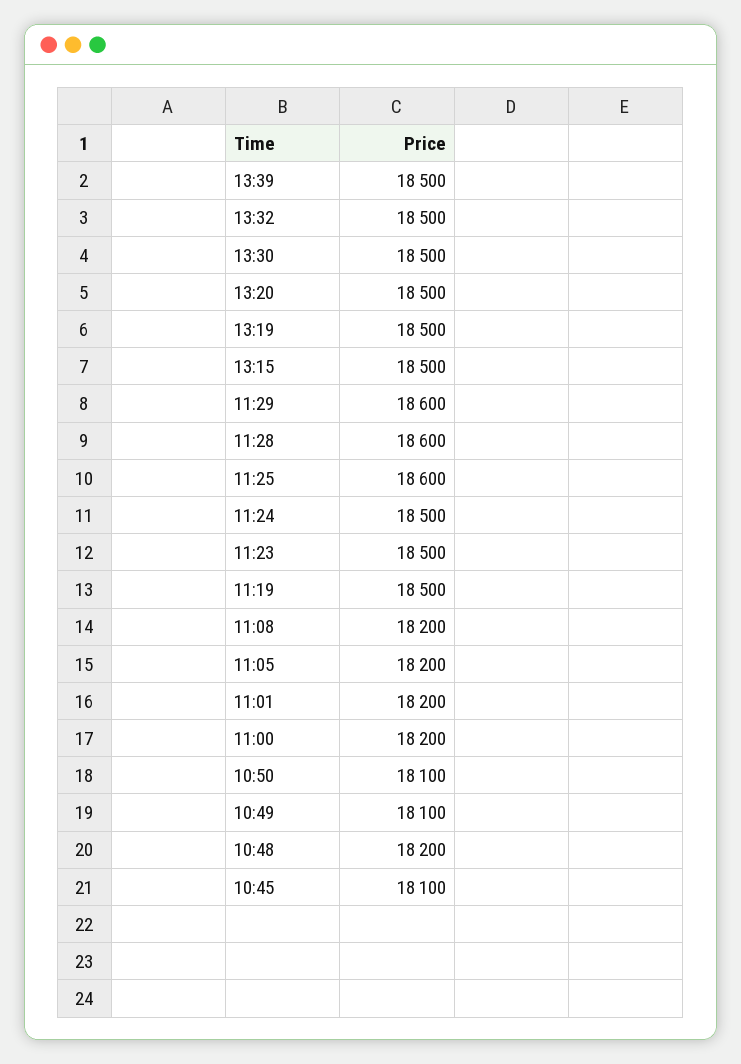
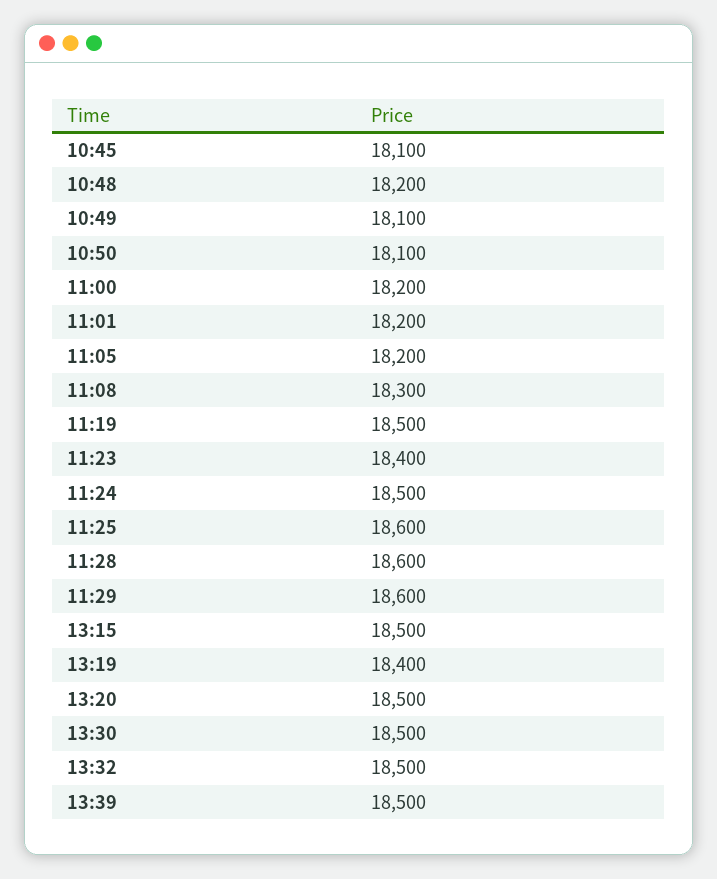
  {
    "13:39": 18500,
    "13:32": 18500,
    "13:30": 18500,
    "13:20": 18500,
-   "13:19": 18500,
+   "13:19": 18400,
    "13:15": 18500,
    "11:29": 18600,
    "11:28": 18600,
    "11:25": 18600,
    "11:24": 18500,
-   "11:23": 18500,
+   "11:23": 18400,
    "11:19": 18500,
-   "11:08": 18200,
+   "11:08": 18300,
    "11:05": 18200,
    "11:01": 18200,
    "11:00": 18200,
    "10:50": 18100,
    "10:49": 18100,
    "10:48": 18200,
    "10:45": 18100
  }

